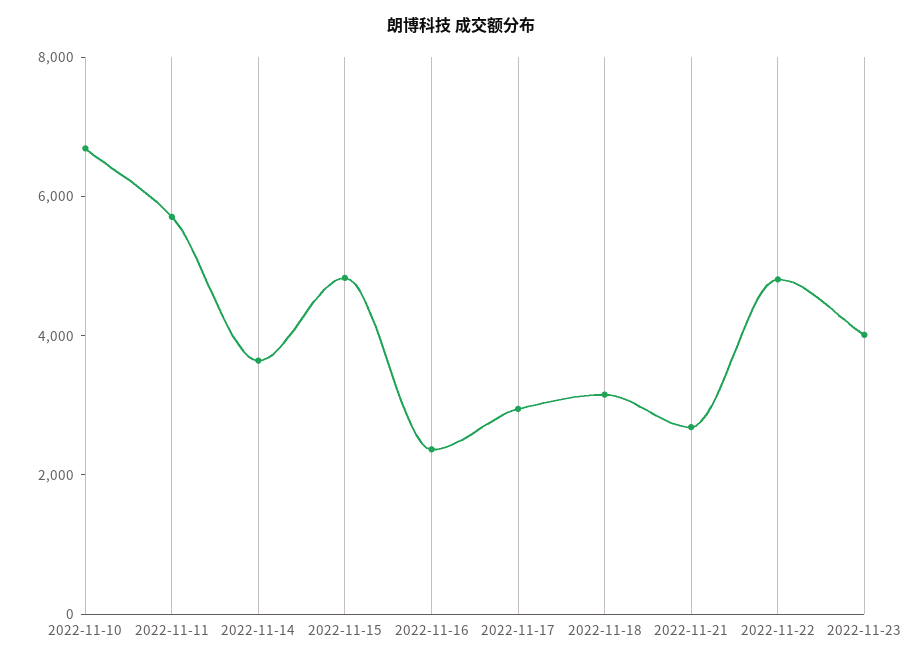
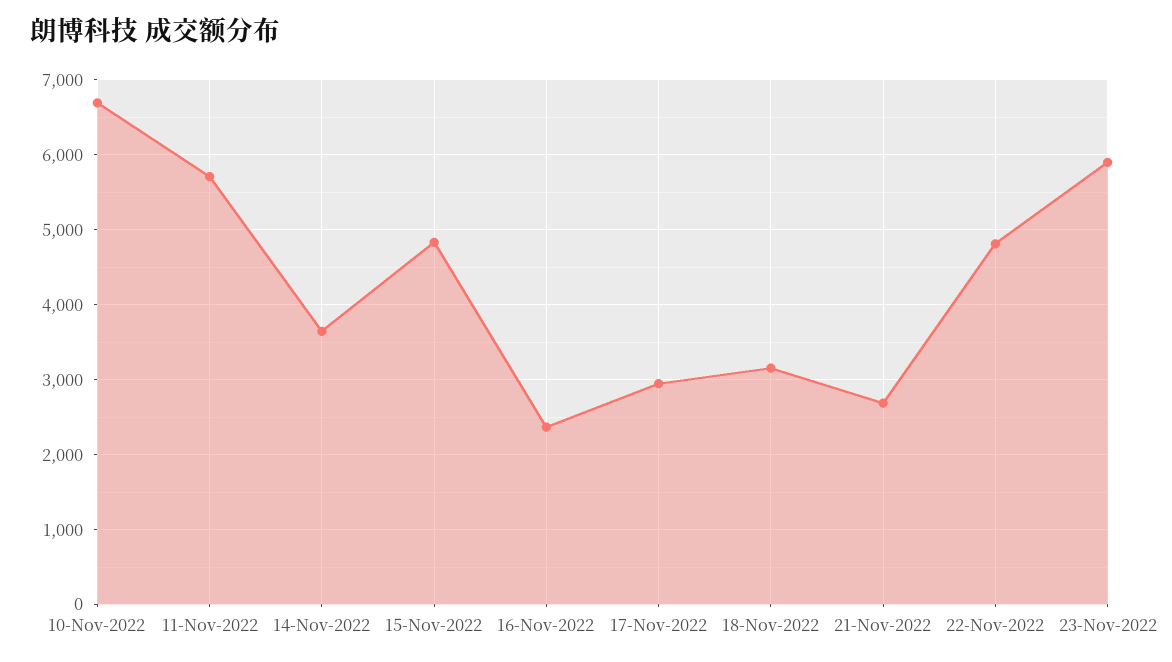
  {
    "2022-11-10": 6700,
    "2022-11-11": 5700,
    "2022-11-14": 3600,
    "2022-11-15": 4800,
    "2022-11-16": 2400,
    "2022-11-17": 2900,
    "2022-11-18": 3200,
    "2022-11-21": 2700,
    "2022-11-22": 4800,
-   "2022-11-23": 4000
+   "2022-11-23": 5900
  }

